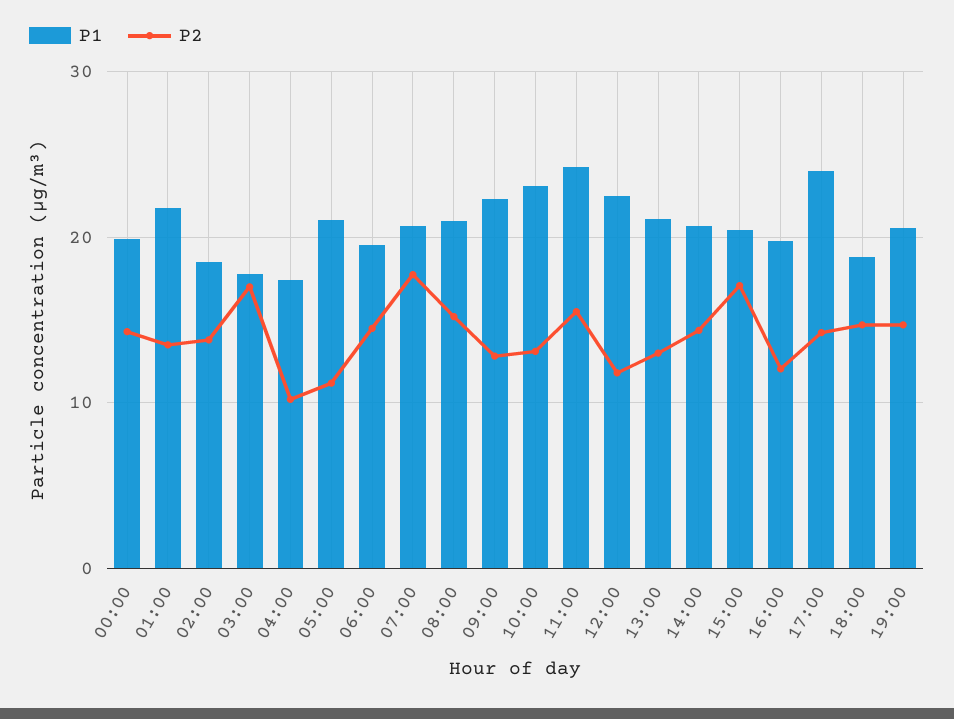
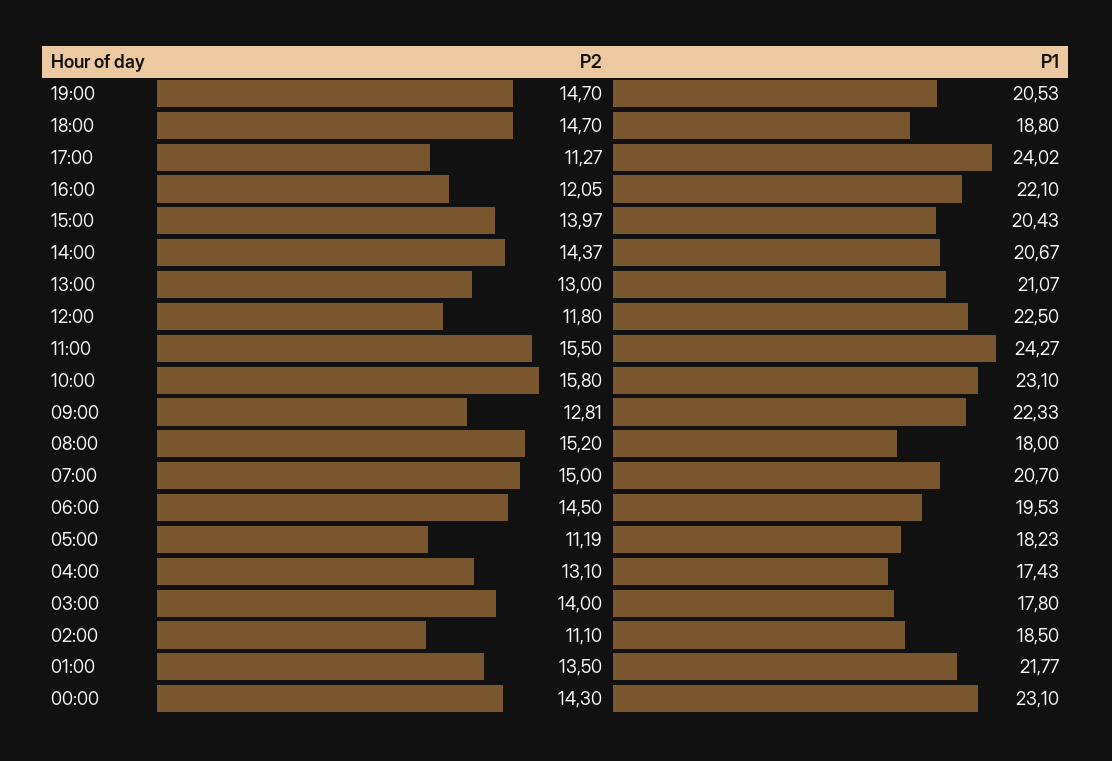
  {
    "P1": {
-     "00:00": 20,
+     "00:00": 23.1,
      "01:00": 21.77,
      "02:00": 18.5,
      "03:00": 17.8,
      "04:00": 17.43,
-     "05:00": 21,
+     "05:00": 18.23,
      "06:00": 19.53,
      "07:00": 20.7,
-     "08:00": 21,
+     "08:00": 18,
      "09:00": 22.33,
      "10:00": 23.1,
      "11:00": 24.27,
      "12:00": 22.5,
      "13:00": 21.07,
      "14:00": 20.67,
      "15:00": 20.43,
-     "16:00": 20,
+     "16:00": 22.1,
      "17:00": 24.02,
      "18:00": 18.8,
      "19:00": 20.53
    },
    "P2": {
      "00:00": 14.3,
      "01:00": 13.5,
-     "02:00": 14,
+     "02:00": 11.1,
-     "03:00": 17,
+     "03:00": 14,
-     "04:00": 10,
+     "04:00": 13.1,
      "05:00": 11.19,
      "06:00": 14.5,
-     "07:00": 18,
+     "07:00": 15,
      "08:00": 15.2,
      "09:00": 12.81,
-     "10:00": 13,
+     "10:00": 15.8,
      "11:00": 15.5,
      "12:00": 11.8,
      "13:00": 13,
      "14:00": 14.37,
-     "15:00": 17,
+     "15:00": 13.97,
      "16:00": 12.05,
-     "17:00": 14,
+     "17:00": 11.27,
      "18:00": 14.7,
      "19:00": 14.7
    }
  }

